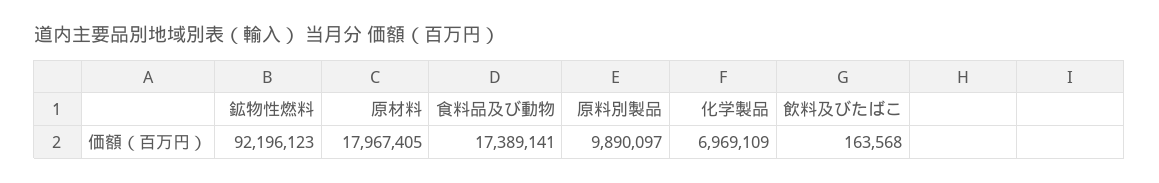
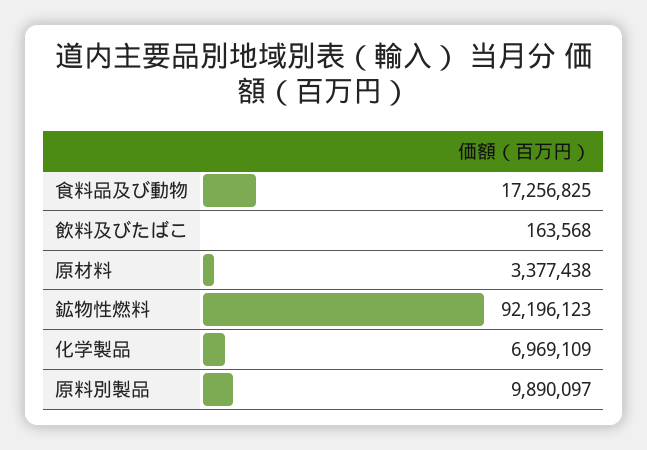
  {
    "鉱物性燃料": 92196123,
-   "原材料": 17967405,
+   "原材料": 3377438,
-   "食料品及び動物": 17389141,
+   "食料品及び動物": 17256825,
    "原料別製品": 9890097,
    "化学製品": 6969109,
    "飲料及びたばこ": 163568
  }

